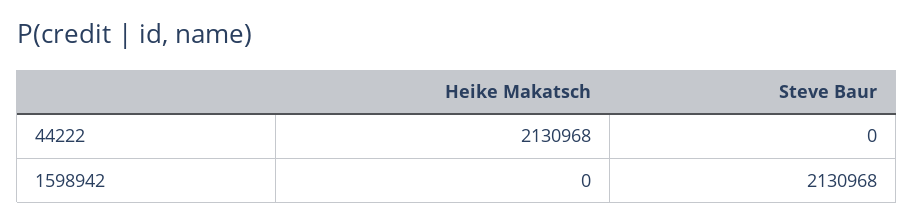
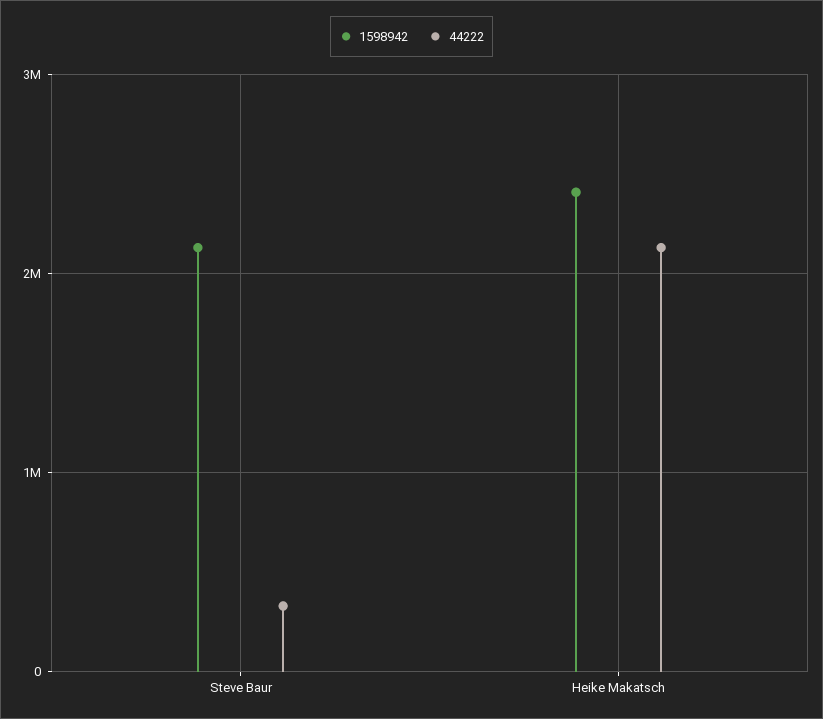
  {
    "44222": {
      "Heike Makatsch": 2130968,
-     "Steve Baur": 0
+     "Steve Baur": 300000
    },
    "1598942": {
-     "Heike Makatsch": 0,
+     "Heike Makatsch": 2400000,
      "Steve Baur": 2130968
    }
  }

